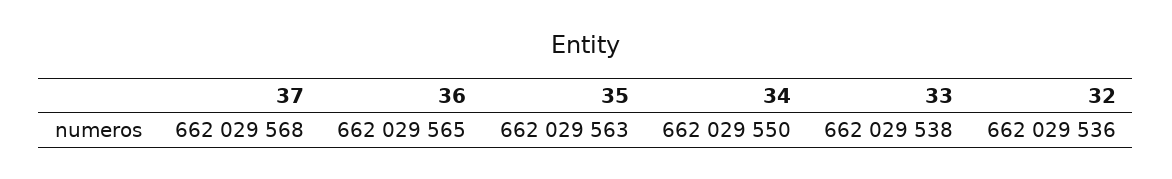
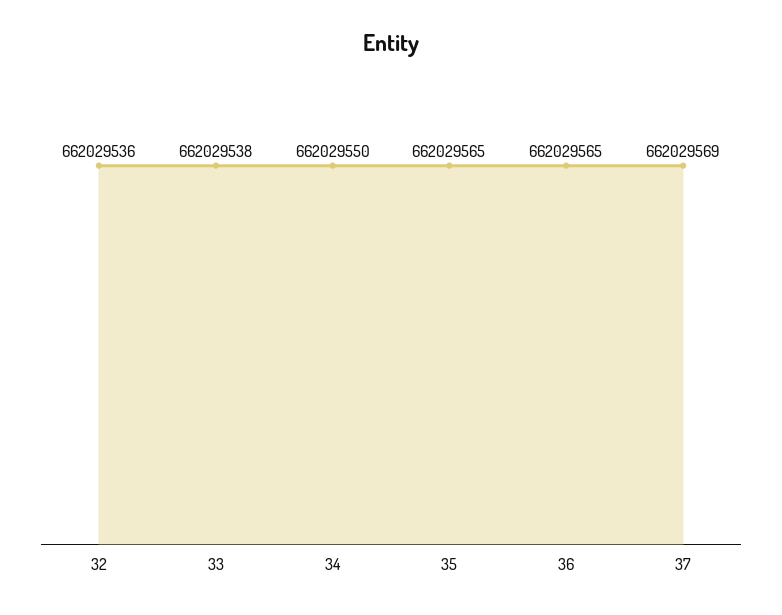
  {
-   "37": 662029568,
+   "37": 662029569,
    "36": 662029565,
-   "35": 662029563,
+   "35": 662029565,
    "34": 662029550,
    "33": 662029538,
    "32": 662029536
  }

